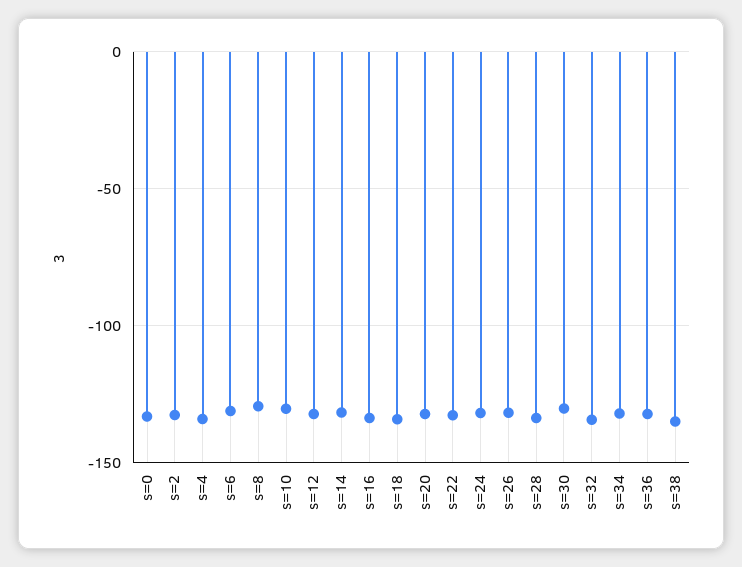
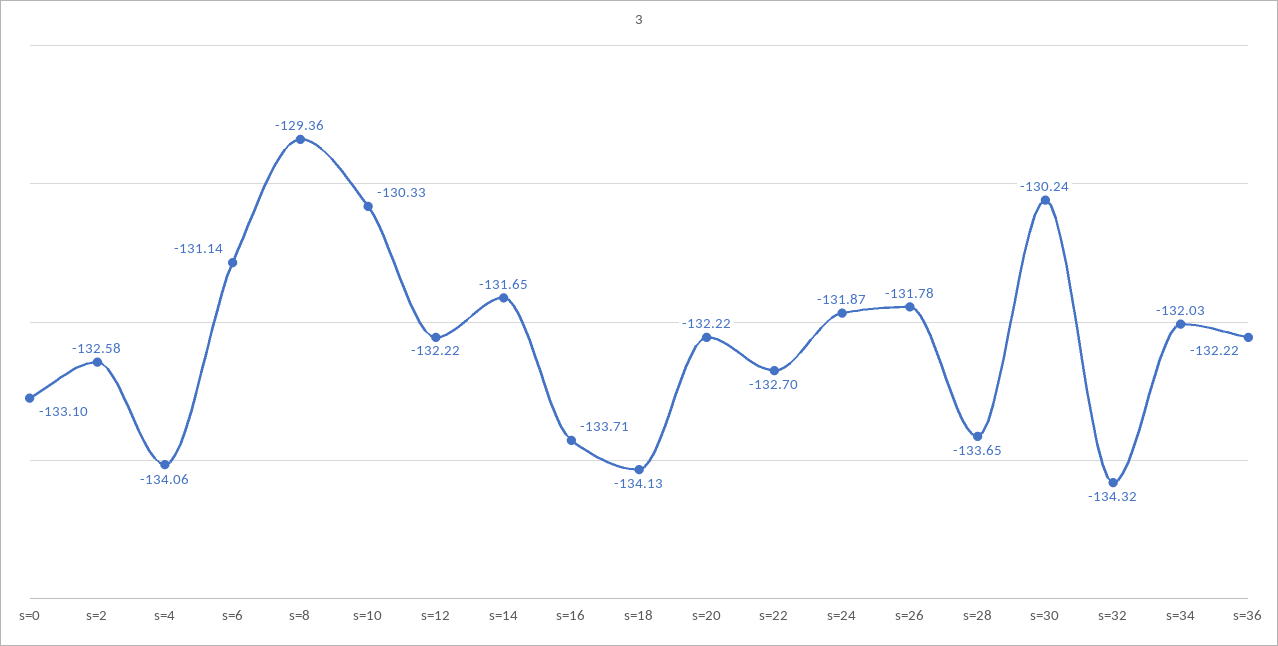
  {
    "s=0": -133.1,
    "s=2": -132.58,
    "s=4": -134.06,
    "s=6": -131.14,
    "s=8": -129.36,
    "s=10": -130.33,
    "s=12": -132.22,
    "s=14": -131.65,
    "s=16": -133.71,
    "s=18": -134.13,
    "s=20": -132.22,
    "s=22": -132.7,
    "s=24": -131.87,
    "s=26": -131.78,
    "s=28": -133.65,
    "s=30": -130.24,
    "s=32": -134.32,
    "s=34": -132.03,
-   "s=36": -132.22,
+   "s=36": -132.22
-   "s=38": -135
  }

